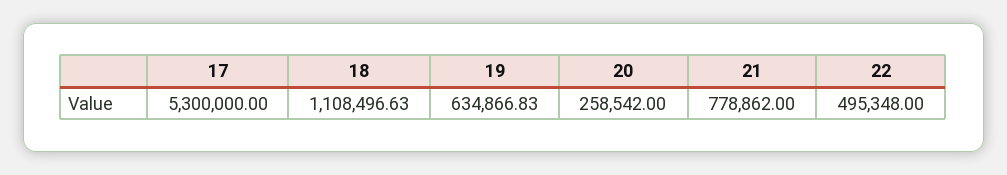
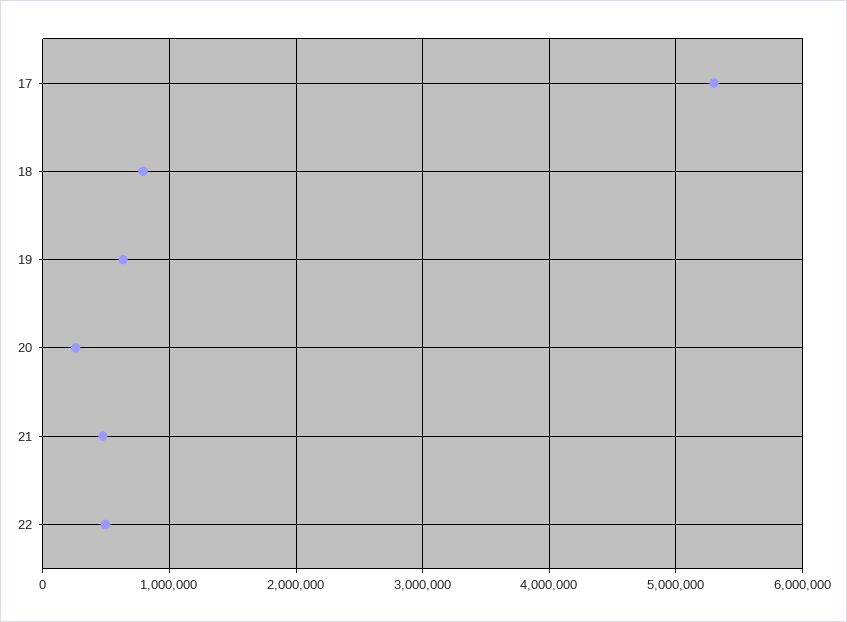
  {
    "17": 5300000,
-   "18": 1108496.63,
+   "18": 800000,
    "19": 634866.83,
    "20": 258542,
-   "21": 778862,
+   "21": 500000,
    "22": 495348
  }

